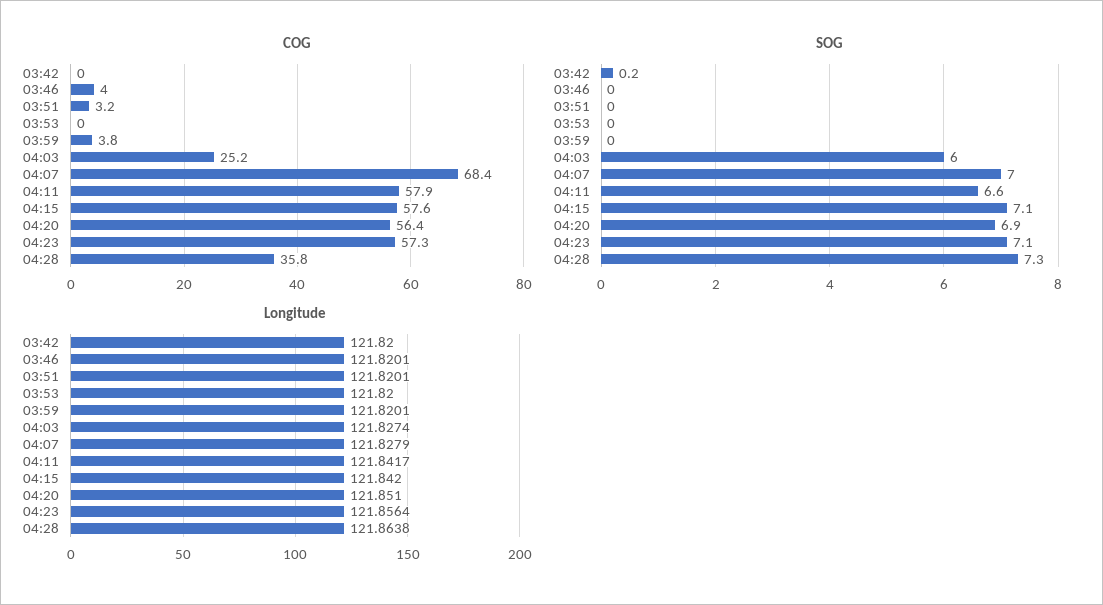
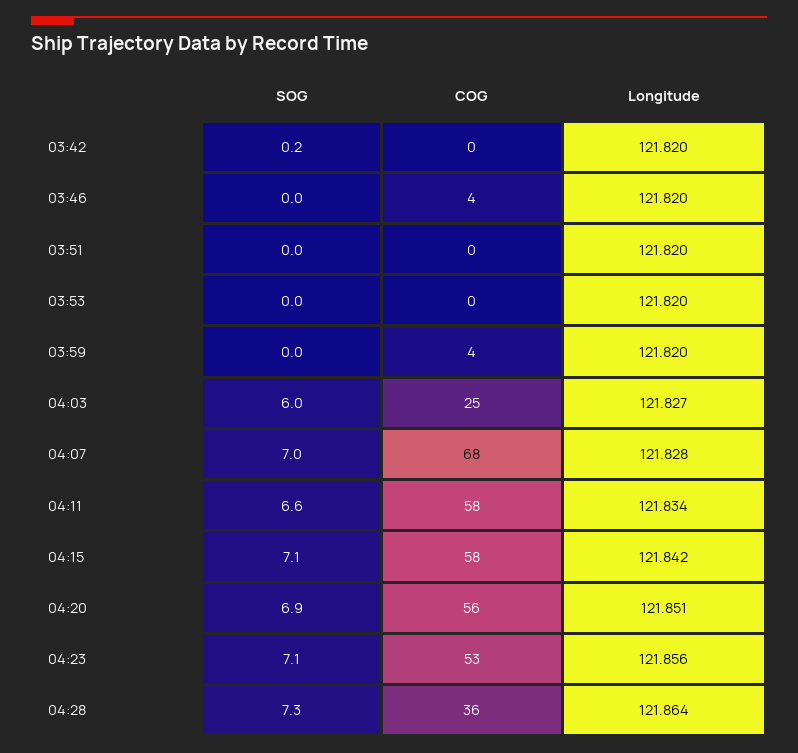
  {
    "COG": {
      "03:42": 0,
      "03:46": 4,
-     "03:51": 3.2,
+     "03:51": 0,
      "03:53": 0,
      "03:59": 3.8,
      "04:03": 25.2,
      "04:07": 68.4,
      "04:11": 57.9,
      "04:15": 57.6,
      "04:20": 56.4,
-     "04:23": 57.3,
+     "04:23": 53,
      "04:28": 35.8
    },
    "SOG": {
      "03:42": 0.2,
      "03:46": 0,
      "03:51": 0,
      "03:53": 0,
      "03:59": 0,
      "04:03": 6,
      "04:07": 7,
      "04:11": 6.6,
      "04:15": 7.1,
      "04:20": 6.9,
      "04:23": 7.1,
      "04:28": 7.3
    },
    "Longitude": {
      "03:42": 121.82,
      "03:46": 121.8201,
      "03:51": 121.8201,
      "03:53": 121.82,
      "03:59": 121.8201,
      "04:03": 121.8274,
      "04:07": 121.8279,
-     "04:11": 121.8417,
+     "04:11": 121.834,
      "04:15": 121.842,
      "04:20": 121.851,
      "04:23": 121.8564,
      "04:28": 121.8638
    }
  }

